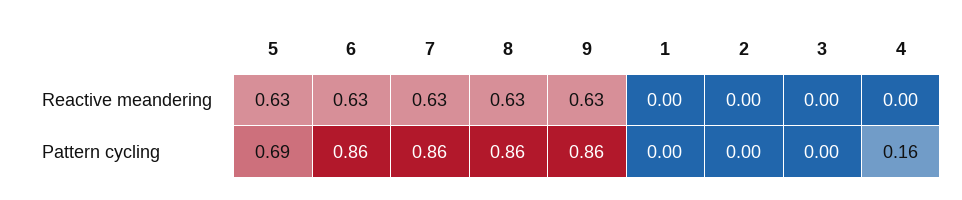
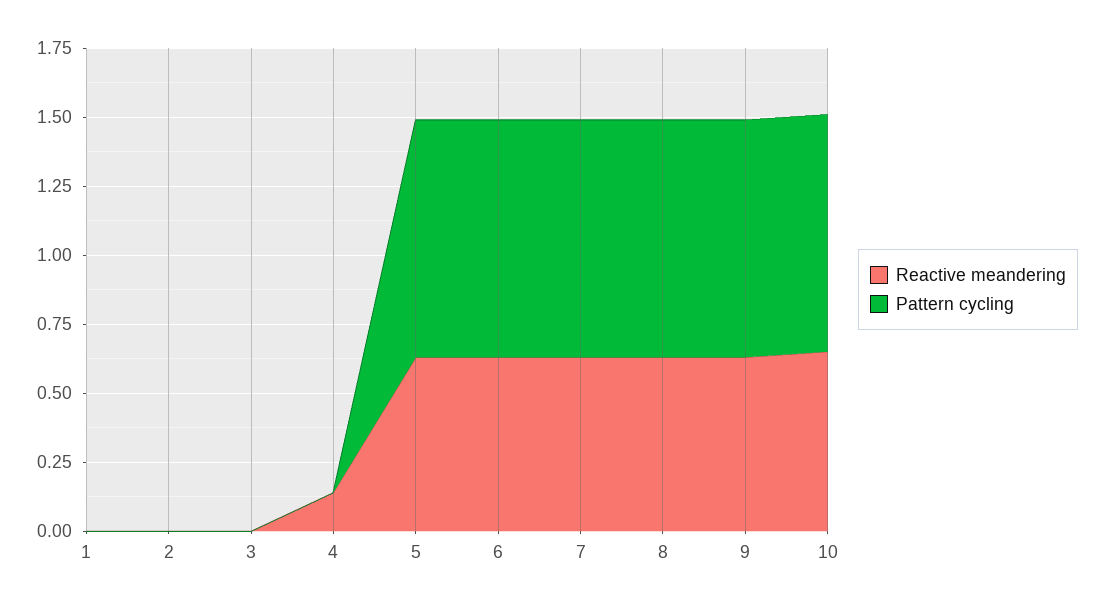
  {
    "Reactive meandering": {
      "5": 0.63,
      "6": 0.63,
      "7": 0.63,
      "8": 0.63,
      "9": 0.63,
      "1": 0,
      "2": 0,
      "3": 0,
-     "4": 0
+     "4": 0.15,
+     "10": 0.65
    },
    "Pattern cycling": {
-     "5": 0.69,
+     "5": 0.85,
      "6": 0.86,
      "7": 0.86,
      "8": 0.86,
      "9": 0.86,
      "1": 0,
      "2": 0,
      "3": 0,
-     "4": 0.16
+     "4": 0,
+     "10": 0.85
    }
  }

